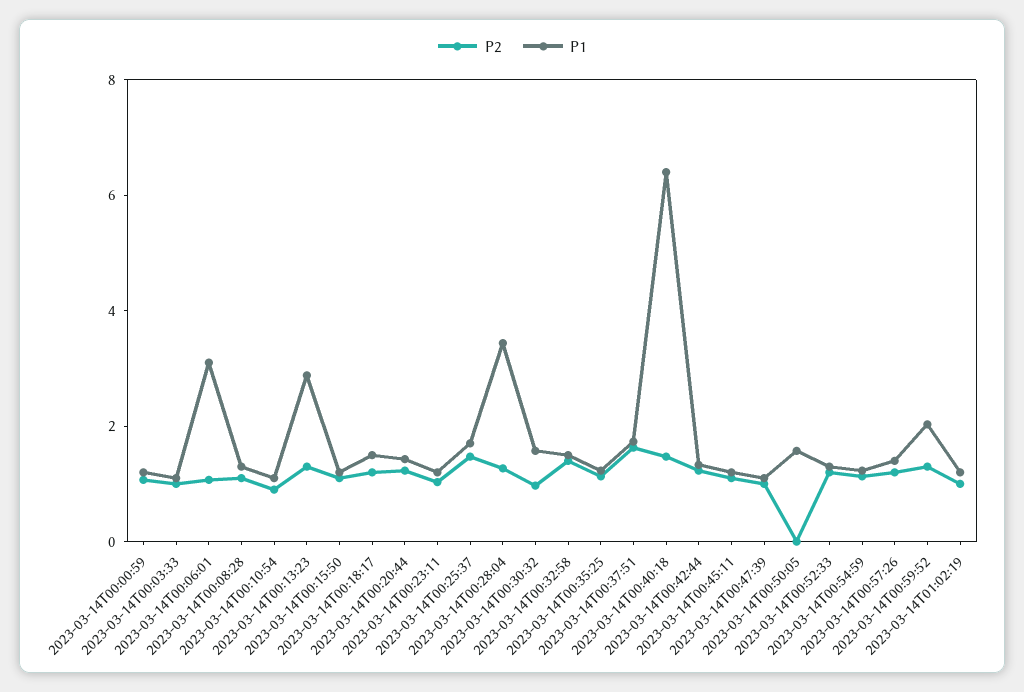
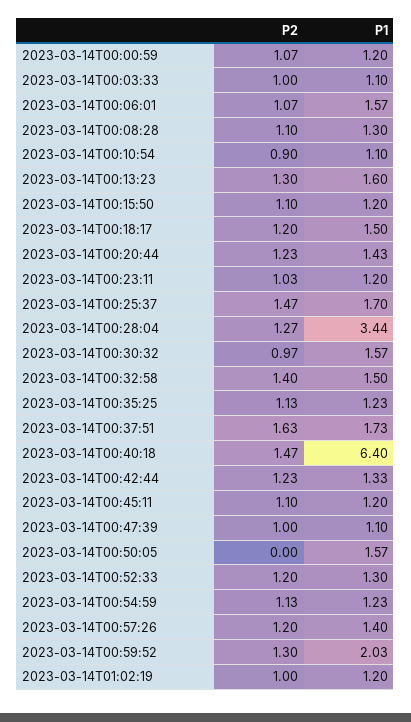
  {
    "P2": {
      "2023-03-14T00:00:59": 1.07,
      "2023-03-14T00:03:33": 1,
      "2023-03-14T00:06:01": 1.07,
      "2023-03-14T00:08:28": 1.1,
      "2023-03-14T00:10:54": 0.9,
      "2023-03-14T00:13:23": 1.3,
      "2023-03-14T00:15:50": 1.1,
      "2023-03-14T00:18:17": 1.2,
      "2023-03-14T00:20:44": 1.23,
      "2023-03-14T00:23:11": 1.03,
      "2023-03-14T00:25:37": 1.47,
      "2023-03-14T00:28:04": 1.27,
      "2023-03-14T00:30:32": 0.97,
      "2023-03-14T00:32:58": 1.4,
      "2023-03-14T00:35:25": 1.13,
      "2023-03-14T00:37:51": 1.63,
      "2023-03-14T00:40:18": 1.47,
      "2023-03-14T00:42:44": 1.23,
      "2023-03-14T00:45:11": 1.1,
      "2023-03-14T00:47:39": 1,
      "2023-03-14T00:50:05": 0,
      "2023-03-14T00:52:33": 1.2,
      "2023-03-14T00:54:59": 1.13,
      "2023-03-14T00:57:26": 1.2,
      "2023-03-14T00:59:52": 1.3,
      "2023-03-14T01:02:19": 1
    },
    "P1": {
      "2023-03-14T00:00:59": 1.2,
      "2023-03-14T00:03:33": 1.1,
-     "2023-03-14T00:06:01": 3,
+     "2023-03-14T00:06:01": 1.57,
      "2023-03-14T00:08:28": 1.3,
      "2023-03-14T00:10:54": 1.1,
-     "2023-03-14T00:13:23": 3,
+     "2023-03-14T00:13:23": 1.6,
      "2023-03-14T00:15:50": 1.2,
      "2023-03-14T00:18:17": 1.5,
      "2023-03-14T00:20:44": 1.43,
      "2023-03-14T00:23:11": 1.2,
      "2023-03-14T00:25:37": 1.7,
      "2023-03-14T00:28:04": 3.44,
      "2023-03-14T00:30:32": 1.57,
      "2023-03-14T00:32:58": 1.5,
      "2023-03-14T00:35:25": 1.23,
      "2023-03-14T00:37:51": 1.73,
      "2023-03-14T00:40:18": 6.4,
      "2023-03-14T00:42:44": 1.33,
      "2023-03-14T00:45:11": 1.2,
      "2023-03-14T00:47:39": 1.1,
      "2023-03-14T00:50:05": 1.57,
      "2023-03-14T00:52:33": 1.3,
      "2023-03-14T00:54:59": 1.23,
      "2023-03-14T00:57:26": 1.4,
      "2023-03-14T00:59:52": 2.03,
      "2023-03-14T01:02:19": 1.2
    }
  }

